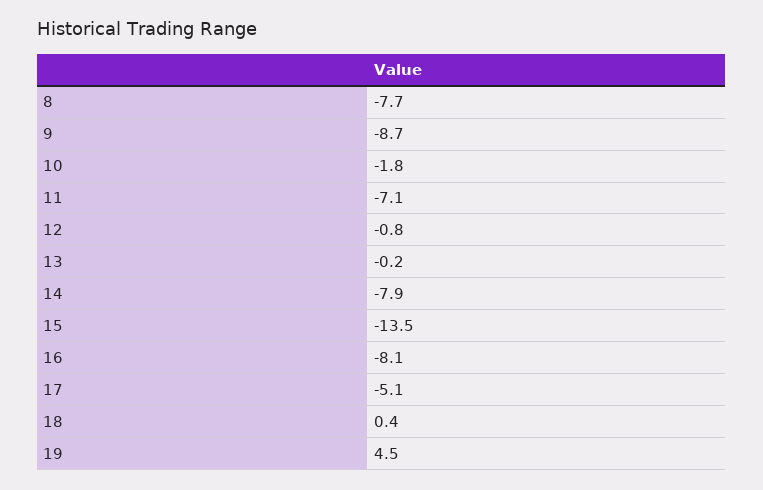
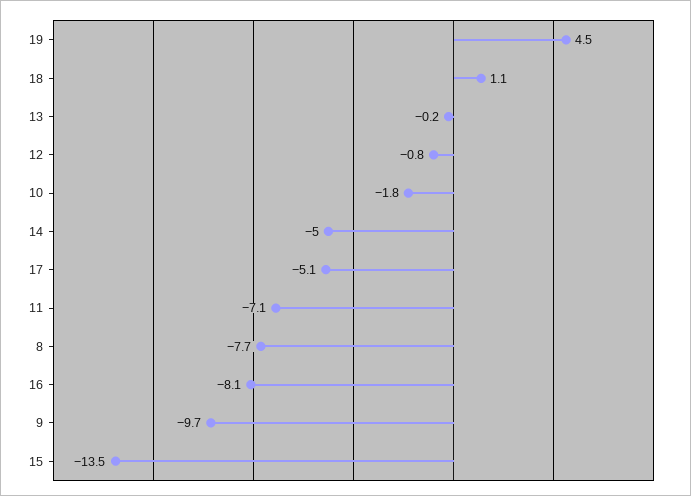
  {
    "8": -7.7,
-   "9": -8.7,
+   "9": -9.7,
    "10": -1.8,
    "11": -7.1,
    "12": -0.8,
    "13": -0.2,
-   "14": -7.9,
+   "14": -5,
    "15": -13.5,
    "16": -8.1,
    "17": -5.1,
-   "18": 0.4,
+   "18": 1.1,
    "19": 4.5
  }

